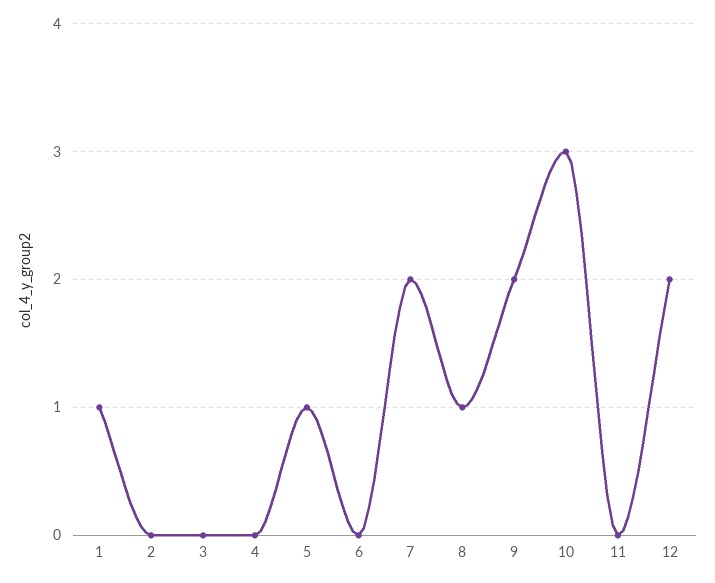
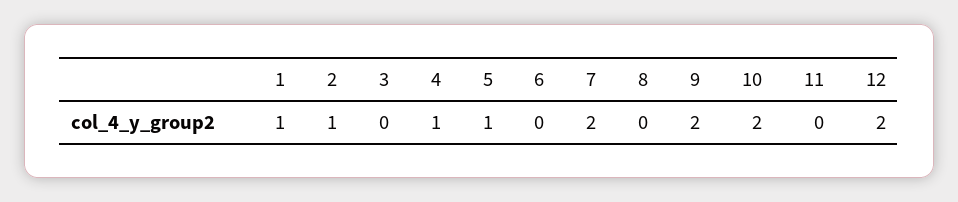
  {
    "1": 1,
-   "2": 0,
+   "2": 1,
    "3": 0,
-   "4": 0,
+   "4": 1,
    "5": 1,
    "6": 0,
    "7": 2,
-   "8": 1,
+   "8": 0,
    "9": 2,
-   "10": 3,
+   "10": 2,
    "11": 0,
    "12": 2
  }

